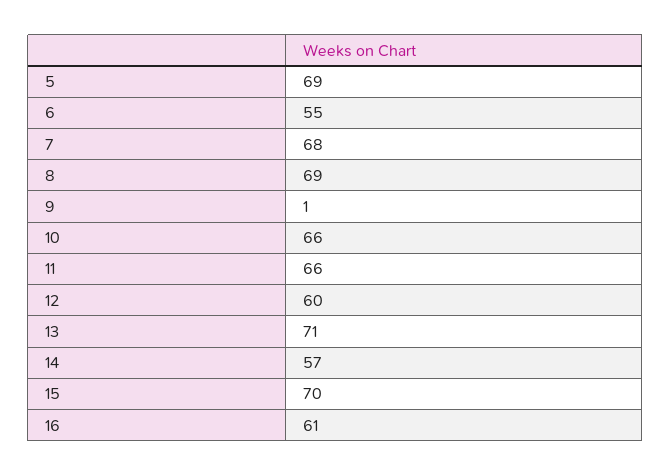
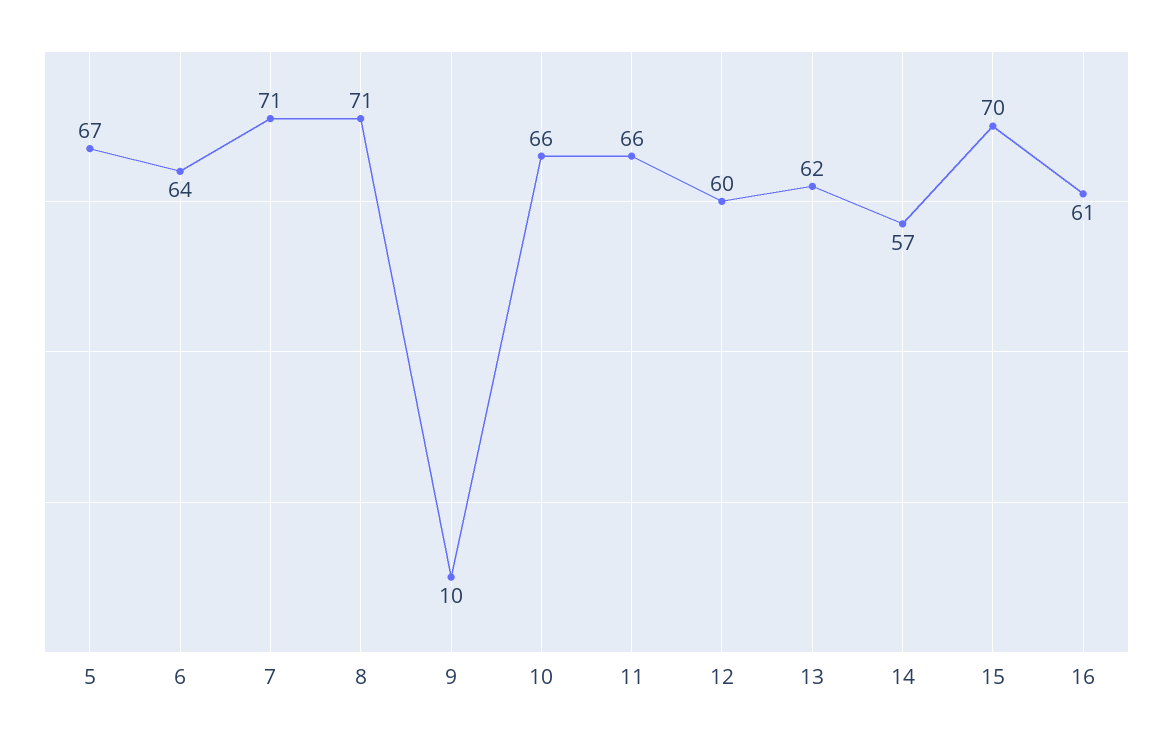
  {
-   "5": 69,
+   "5": 67,
-   "6": 55,
+   "6": 64,
-   "7": 68,
+   "7": 71,
-   "8": 69,
+   "8": 71,
-   "9": 1,
+   "9": 10,
    "10": 66,
    "11": 66,
    "12": 60,
-   "13": 71,
+   "13": 62,
    "14": 57,
    "15": 70,
    "16": 61
  }

